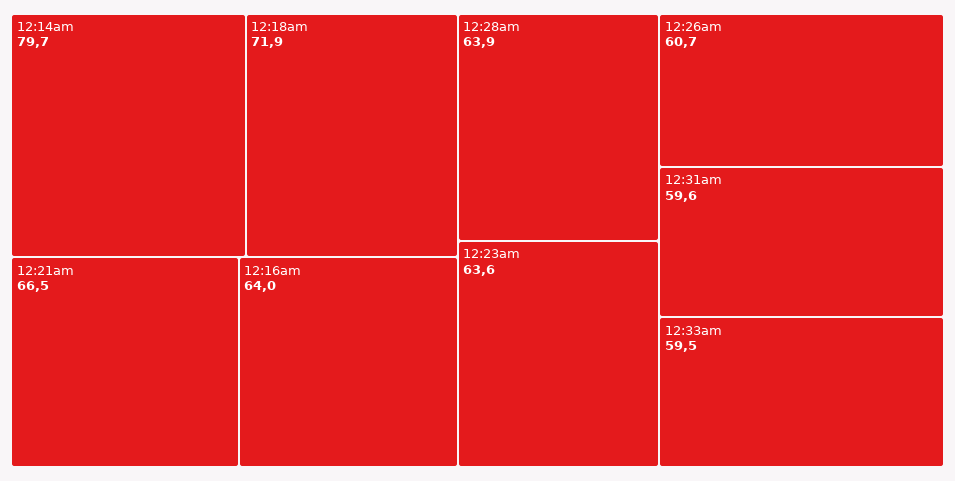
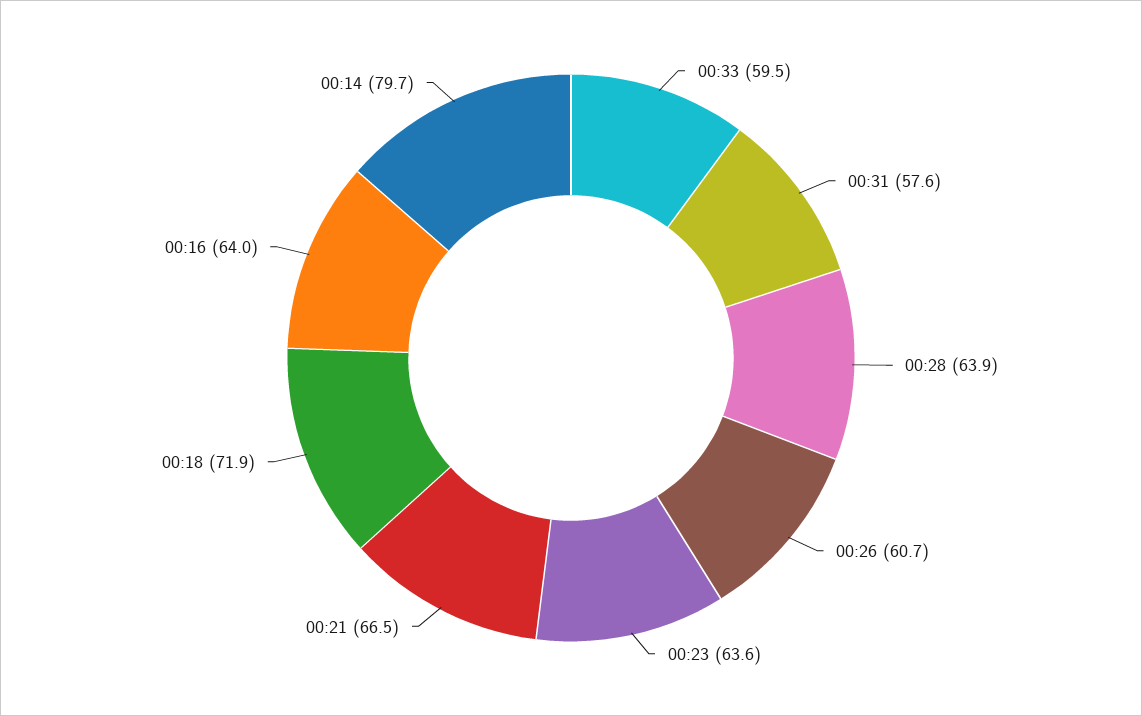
  {
    "12:14am": 79.7,
    "12:18am": 71.9,
    "12:21am": 66.5,
    "12:16am": 64,
    "12:28am": 63.9,
    "12:23am": 63.6,
    "12:26am": 60.7,
-   "12:31am": 59.6,
+   "12:31am": 57.6,
    "12:33am": 59.5
  }

